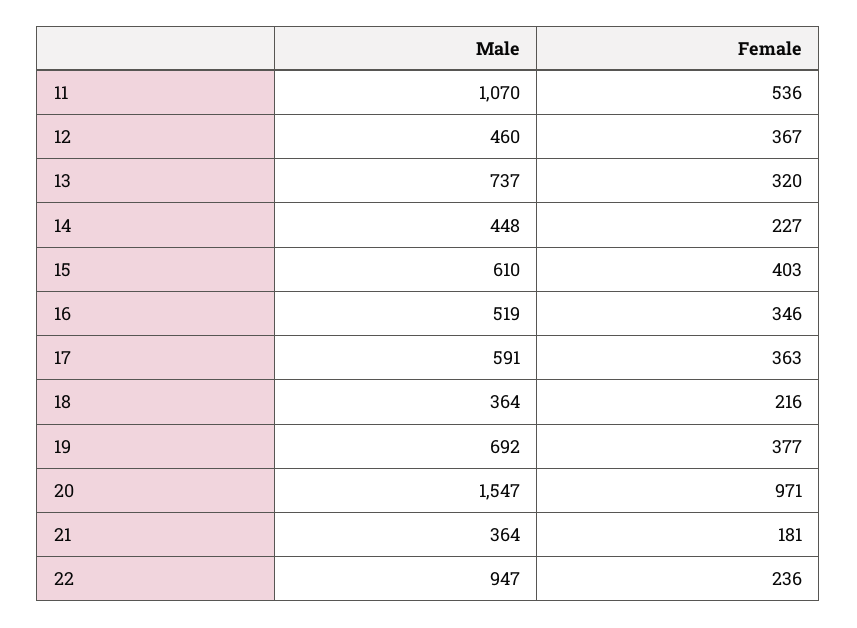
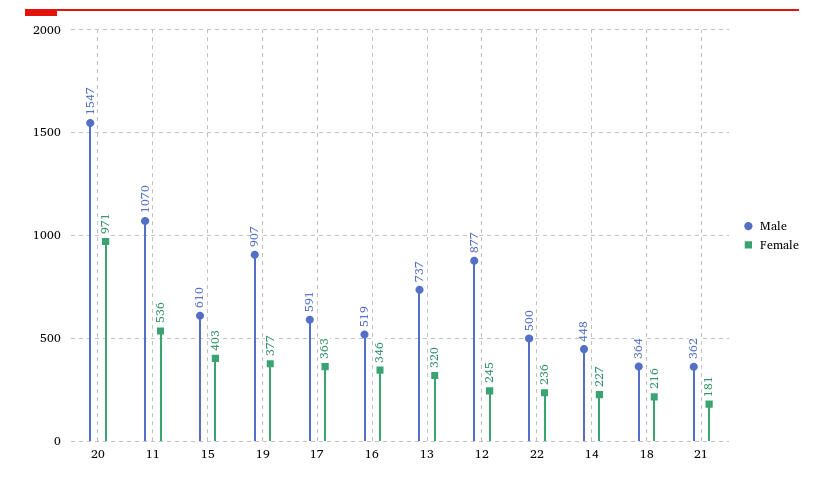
  {
    "Male": {
      "11": 1070,
-     "12": 460,
+     "12": 877,
      "13": 737,
      "14": 448,
      "15": 610,
      "16": 519,
      "17": 591,
      "18": 364,
-     "19": 692,
+     "19": 907,
      "20": 1547,
-     "21": 364,
+     "21": 362,
-     "22": 947
+     "22": 500
    },
    "Female": {
      "11": 536,
-     "12": 367,
+     "12": 245,
      "13": 320,
      "14": 227,
      "15": 403,
      "16": 346,
      "17": 363,
      "18": 216,
      "19": 377,
      "20": 971,
      "21": 181,
      "22": 236
    }
  }

